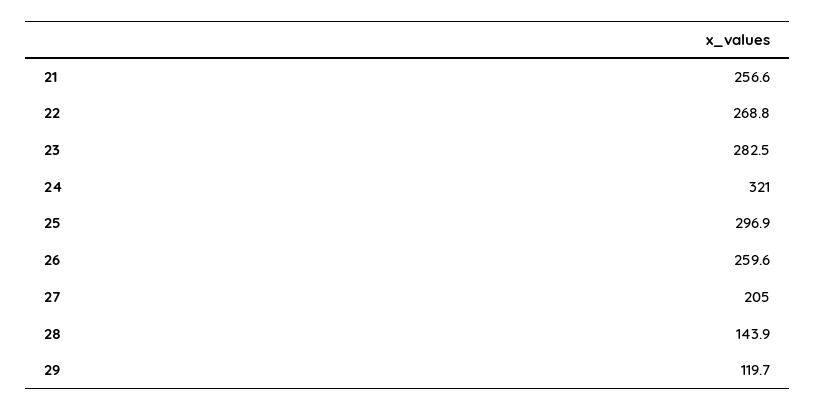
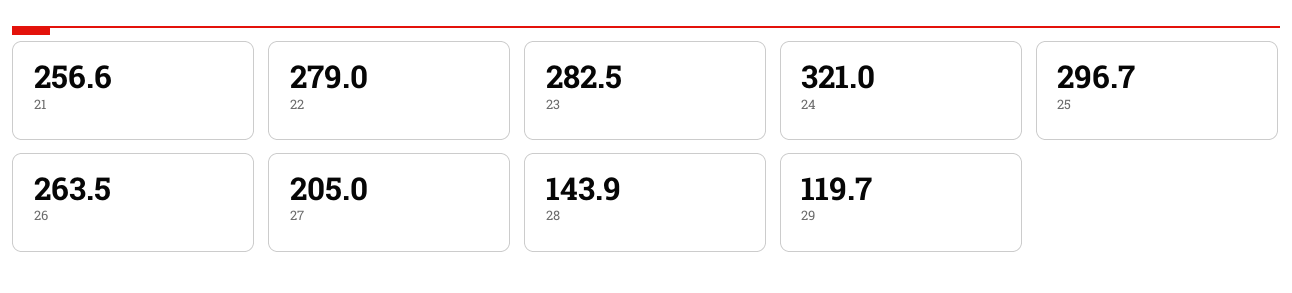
  {
    "21": 256.6,
-   "22": 268.8,
+   "22": 279,
    "23": 282.5,
    "24": 321,
-   "25": 296.9,
+   "25": 296.7,
-   "26": 259.6,
+   "26": 263.5,
    "27": 205,
    "28": 143.9,
    "29": 119.7
  }

